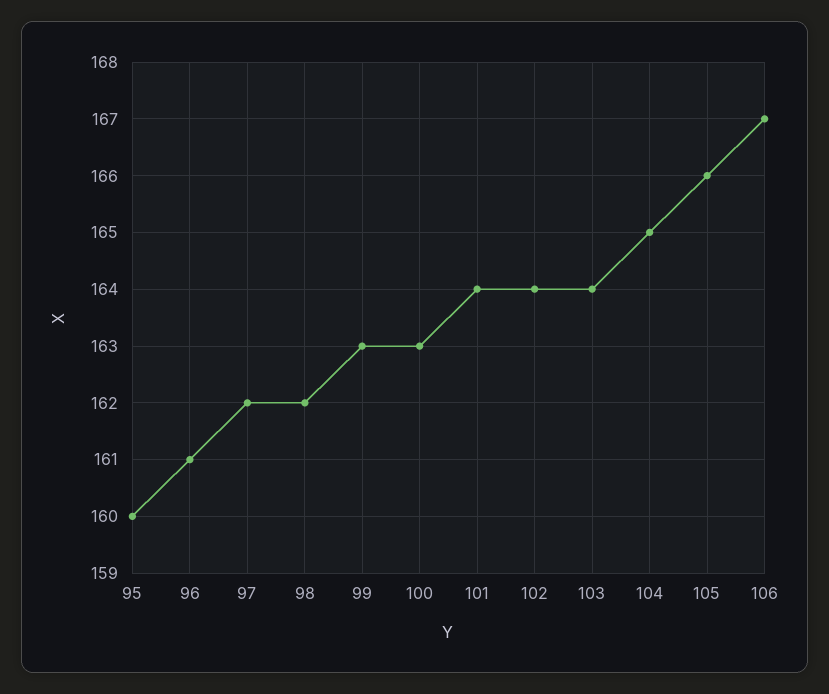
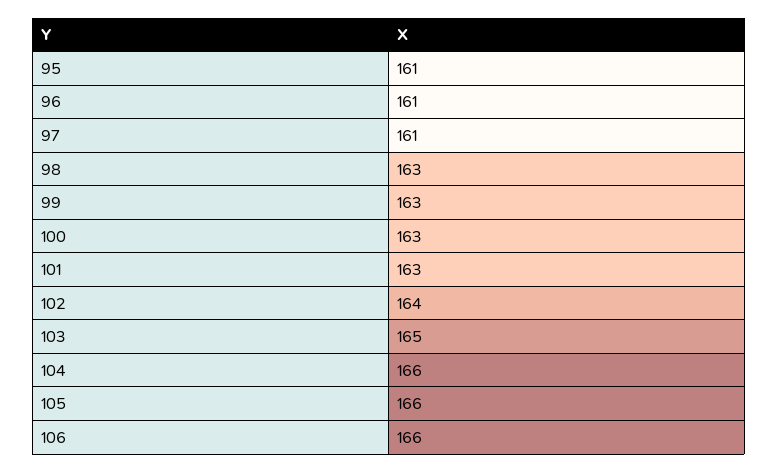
  {
-   "95": 160,
+   "95": 161,
    "96": 161,
-   "97": 162,
+   "97": 161,
-   "98": 162,
+   "98": 163,
    "99": 163,
    "100": 163,
-   "101": 164,
+   "101": 163,
    "102": 164,
-   "103": 164,
+   "103": 165,
-   "104": 165,
+   "104": 166,
    "105": 166,
-   "106": 167
+   "106": 166
  }

